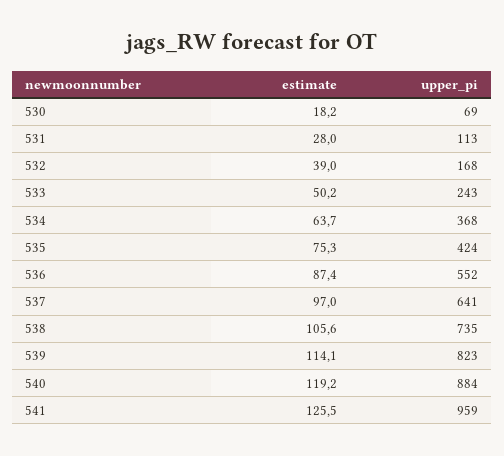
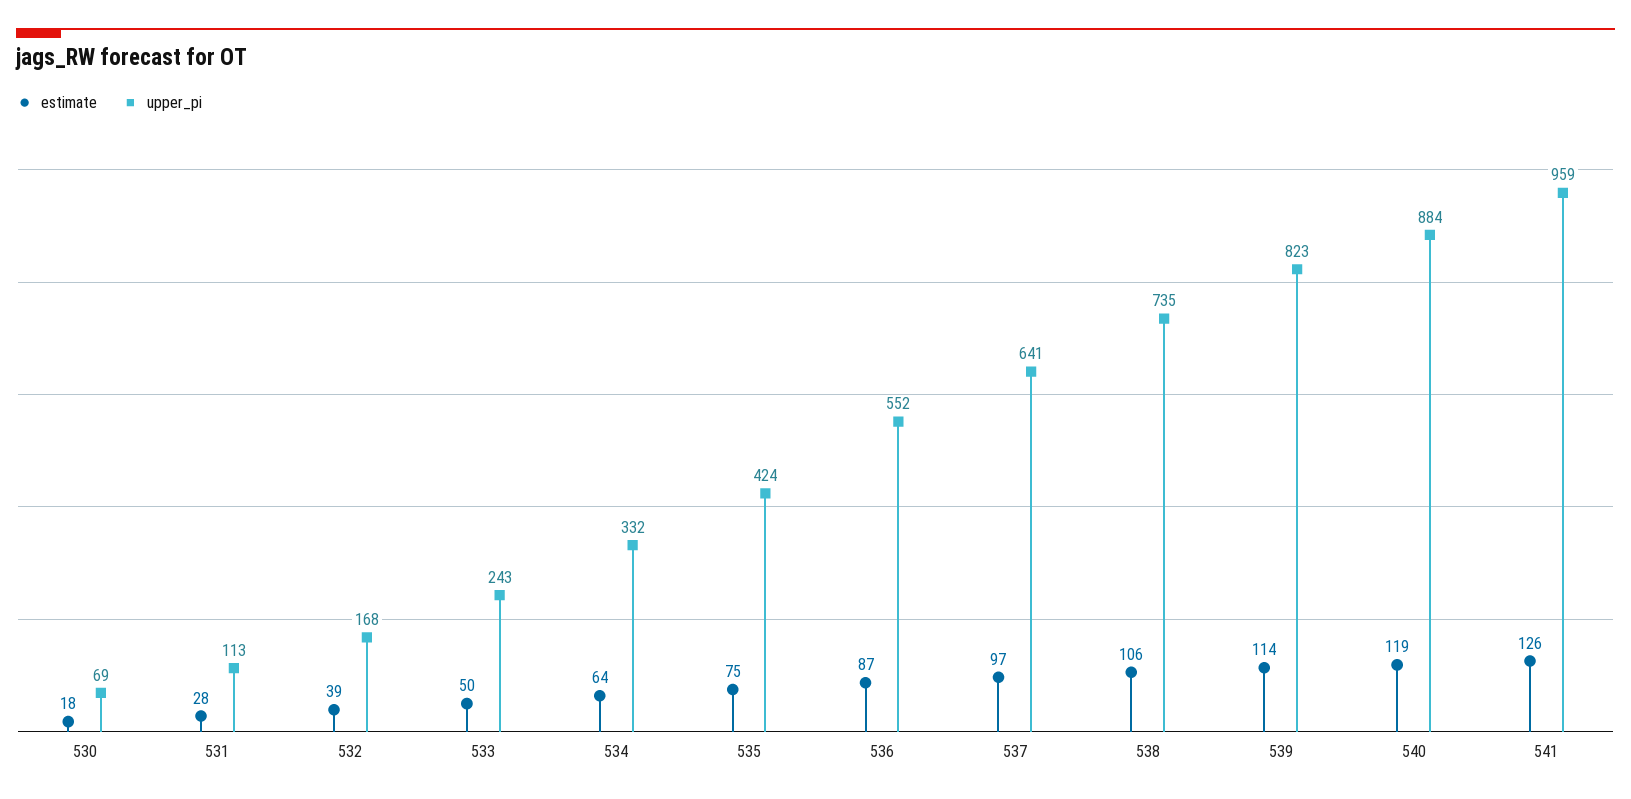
  {
    "estimate": {
      "530": 18.2,
      "531": 28,
      "532": 39,
      "533": 50.2,
      "534": 63.7,
      "535": 75.3,
      "536": 87.4,
      "537": 97,
      "538": 105.6,
      "539": 114.1,
      "540": 119.2,
      "541": 125.5
    },
    "upper_pi": {
      "530": 69,
      "531": 113,
      "532": 168,
      "533": 243,
-     "534": 368,
+     "534": 332,
      "535": 424,
      "536": 552,
      "537": 641,
      "538": 735,
      "539": 823,
      "540": 884,
      "541": 959
    }
  }

